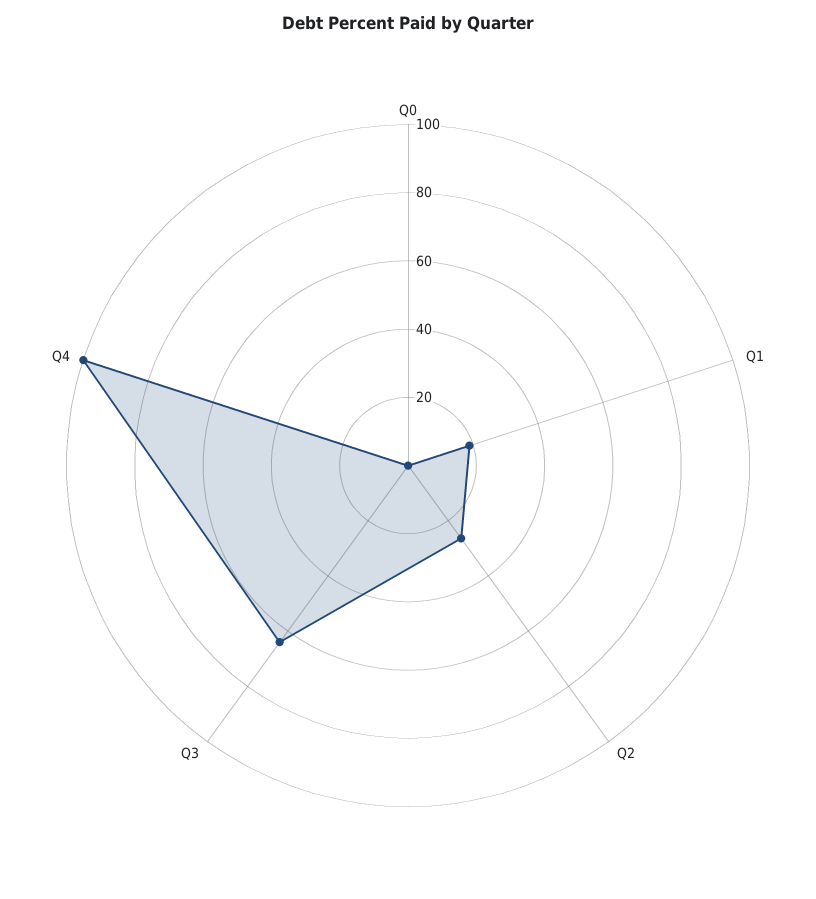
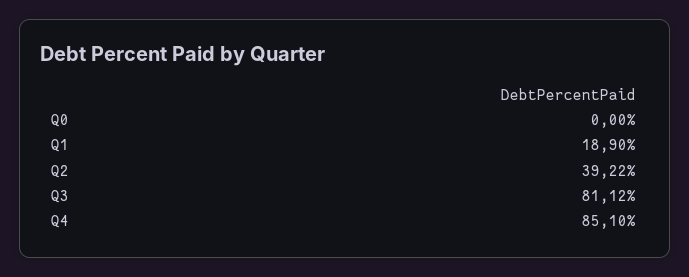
  {
    "Q0": 0,
    "Q1": 18.9,
-   "Q2": 25,
+   "Q2": 39.22,
-   "Q3": 65,
+   "Q3": 81.12,
-   "Q4": 100
+   "Q4": 85.1
  }

